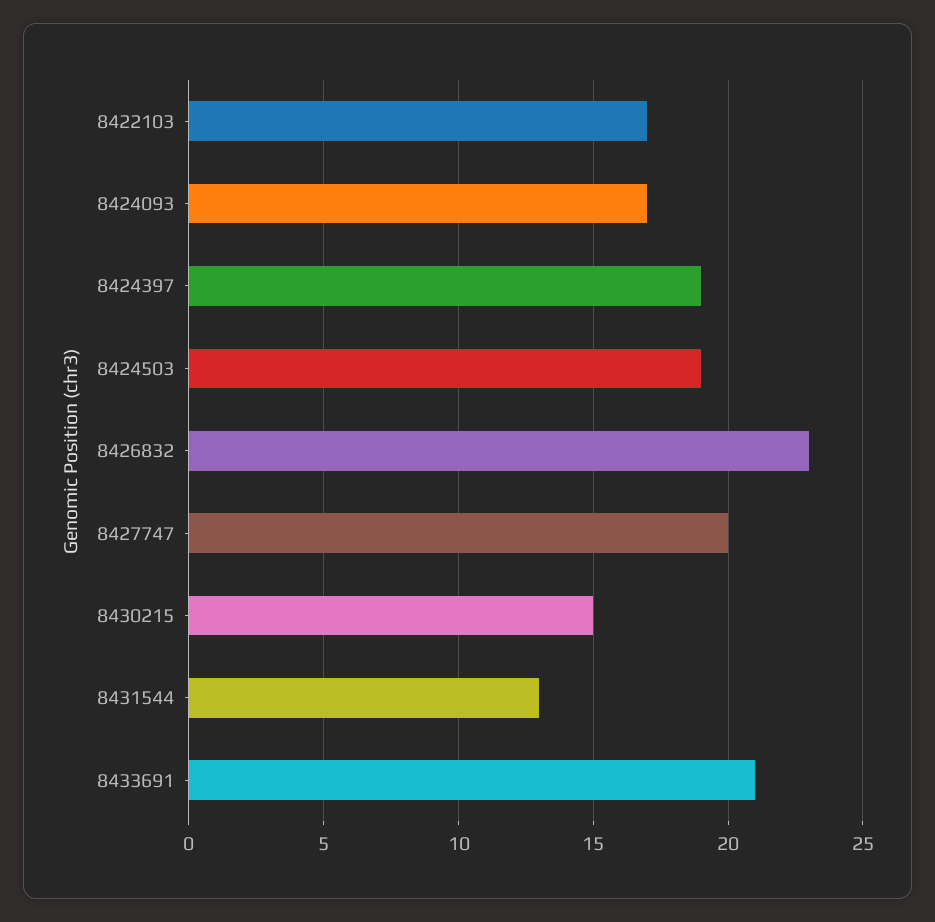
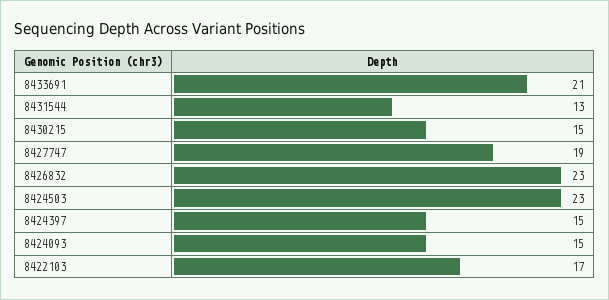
  {
    "8422103": 17,
-   "8424093": 17,
+   "8424093": 15,
-   "8424397": 19,
+   "8424397": 15,
-   "8424503": 19,
+   "8424503": 23,
    "8426832": 23,
-   "8427747": 20,
+   "8427747": 19,
    "8430215": 15,
    "8431544": 13,
    "8433691": 21
  }

